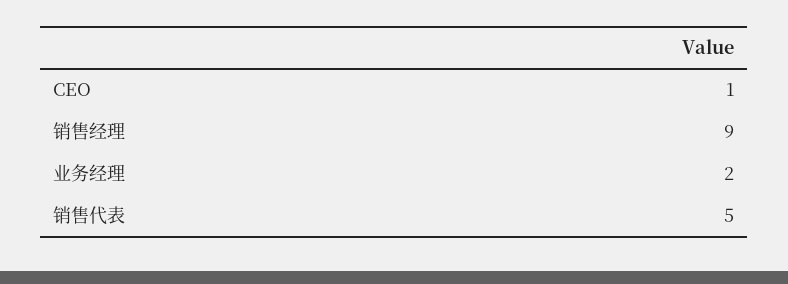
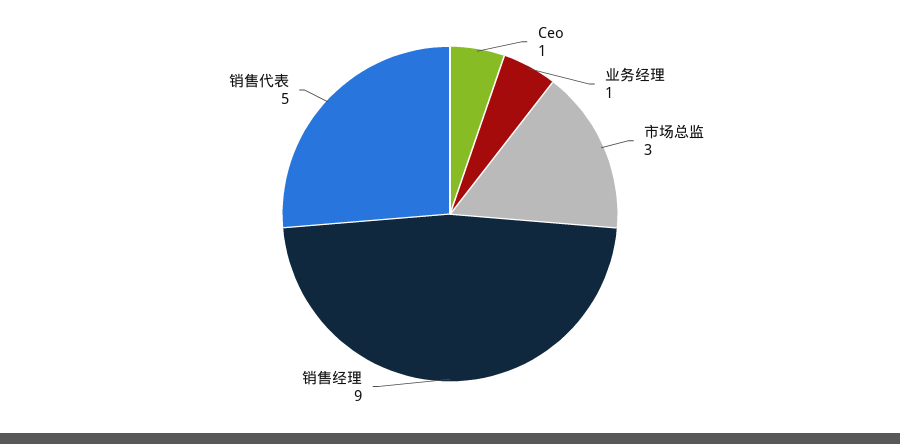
  {
    "CEO": 1,
    "销售经理": 9,
-   "业务经理": 2,
+   "业务经理": 1,
-   "销售代表": 5
+   "销售代表": 5,
+   "市场总监": 3
  }

